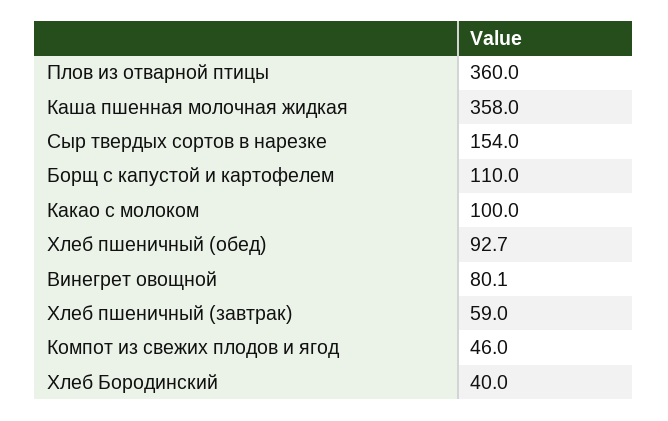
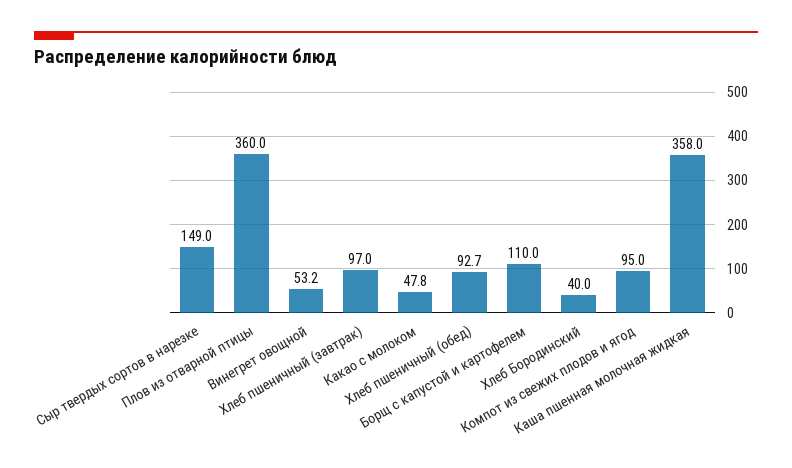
  {
    "Плов из отварной птицы": 360,
    "Каша пшенная молочная жидкая": 358,
-   "Сыр твердых сортов в нарезке": 154,
+   "Сыр твердых сортов в нарезке": 149,
    "Борщ с капустой и картофелем": 110,
-   "Какао с молоком": 100,
+   "Какао с молоком": 47.8,
    "Хлеб пшеничный (обед)": 92.7,
-   "Винегрет овощной": 80.1,
+   "Винегрет овощной": 53.2,
-   "Хлеб пшеничный (завтрак)": 59,
+   "Хлеб пшеничный (завтрак)": 97,
-   "Компот из свежих плодов и ягод": 46,
+   "Компот из свежих плодов и ягод": 95,
    "Хлеб Бородинский": 40
  }

